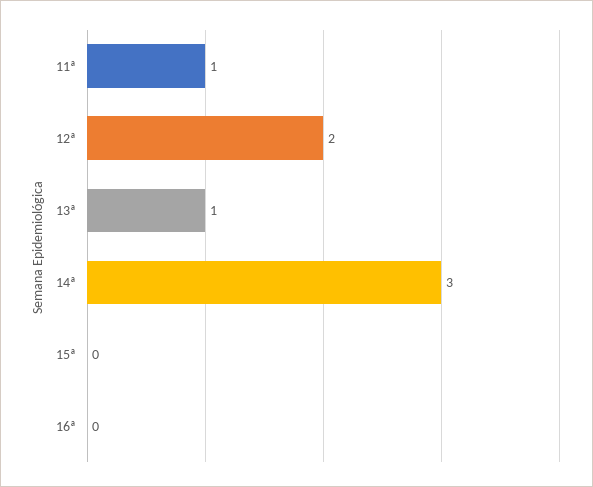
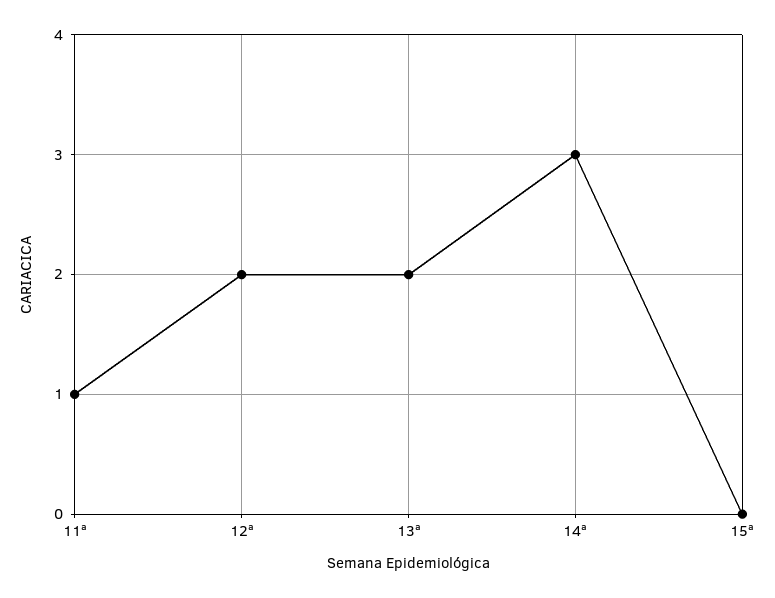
  {
    "11ª": 1,
    "12ª": 2,
-   "13ª": 1,
+   "13ª": 2,
    "14ª": 3,
-   "15ª": 0,
+   "15ª": 0
-   "16ª": 0
  }

